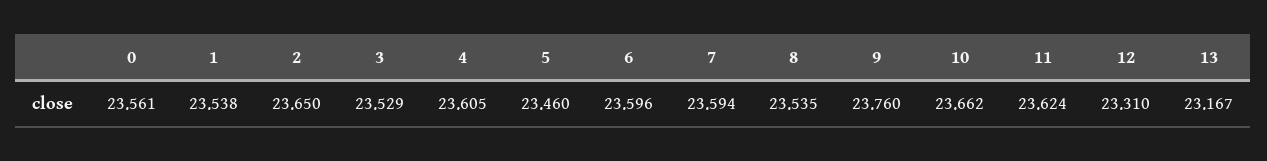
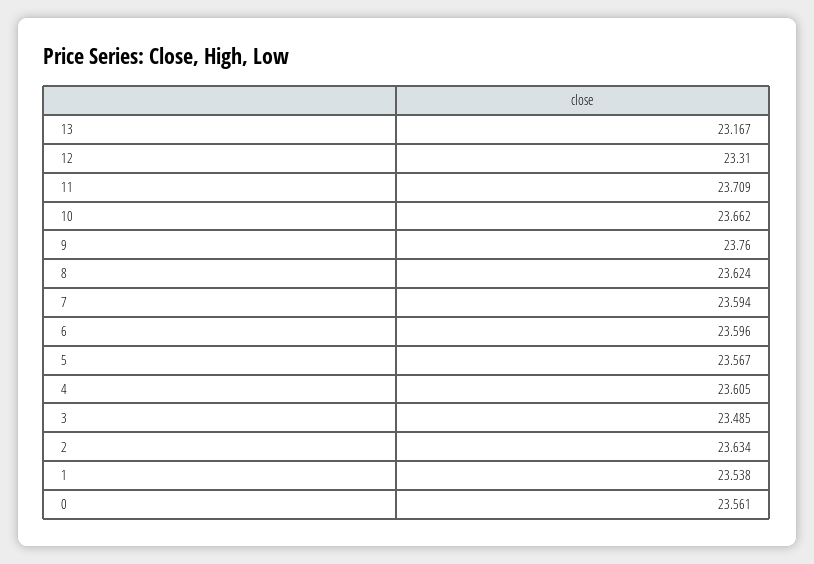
  {
    "0": 23.561,
    "1": 23.538,
-   "2": 23.65,
+   "2": 23.634,
-   "3": 23.529,
+   "3": 23.485,
    "4": 23.605,
-   "5": 23.46,
+   "5": 23.567,
    "6": 23.596,
    "7": 23.594,
-   "8": 23.535,
+   "8": 23.624,
    "9": 23.76,
    "10": 23.662,
-   "11": 23.624,
+   "11": 23.709,
    "12": 23.31,
    "13": 23.167
  }

